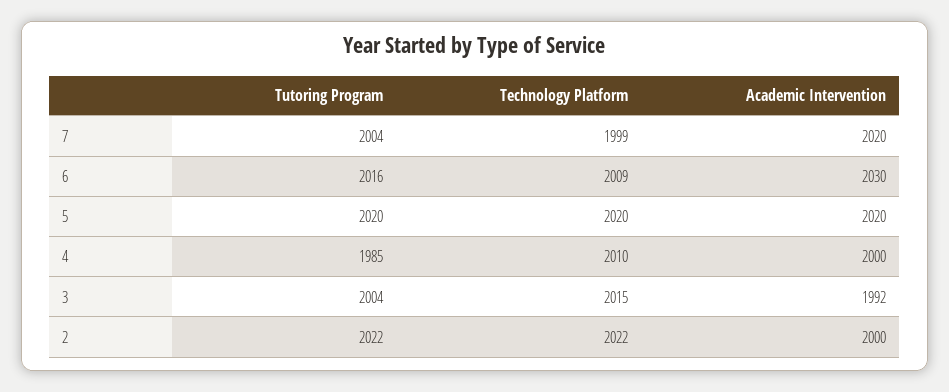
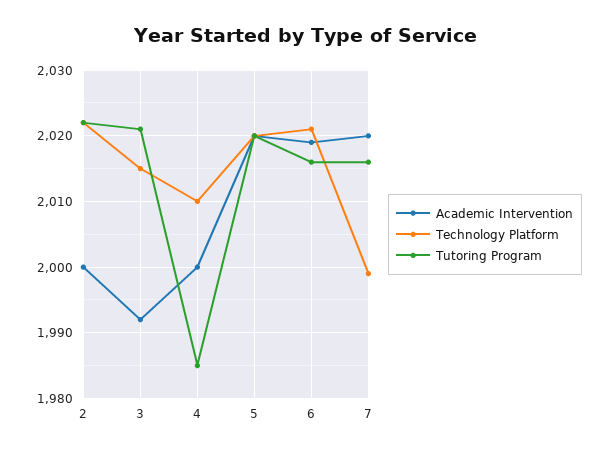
  {
    "Tutoring Program": {
-     "7": 2004,
+     "7": 2016,
      "6": 2016,
      "5": 2020,
      "4": 1985,
-     "3": 2004,
+     "3": 2021,
      "2": 2022
    },
    "Technology Platform": {
      "7": 1999,
-     "6": 2009,
+     "6": 2021,
      "5": 2020,
      "4": 2010,
      "3": 2015,
      "2": 2022
    },
    "Academic Intervention": {
      "7": 2020,
-     "6": 2030,
+     "6": 2019,
      "5": 2020,
      "4": 2000,
      "3": 1992,
      "2": 2000
    }
  }

